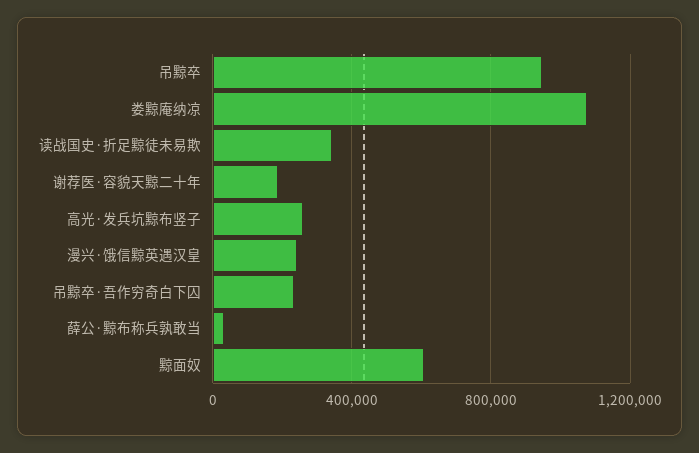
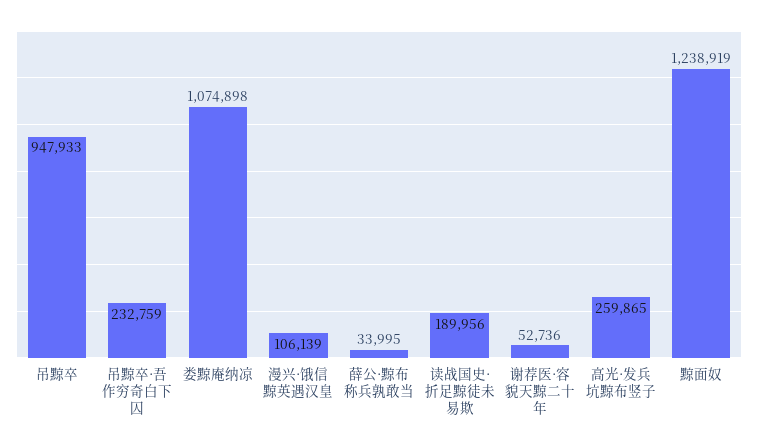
  {
    "吊黥卒": 947933,
    "娄黥庵纳凉": 1074898,
-   "读战国史·折足黥徒未易欺": 350000,
+   "读战国史·折足黥徒未易欺": 189956,
-   "谢荐医·容貌天黥二十年": 200000,
+   "谢荐医·容貌天黥二十年": 52736,
    "高光·发兵坑黥布竖子": 259865,
-   "漫兴·饿信黥英遇汉皇": 250000,
+   "漫兴·饿信黥英遇汉皇": 106139,
    "吊黥卒·吾作穷奇白下囚": 232759,
    "薛公·黥布称兵孰敢当": 33995,
-   "黥面奴": 600000
+   "黥面奴": 1238919
  }

